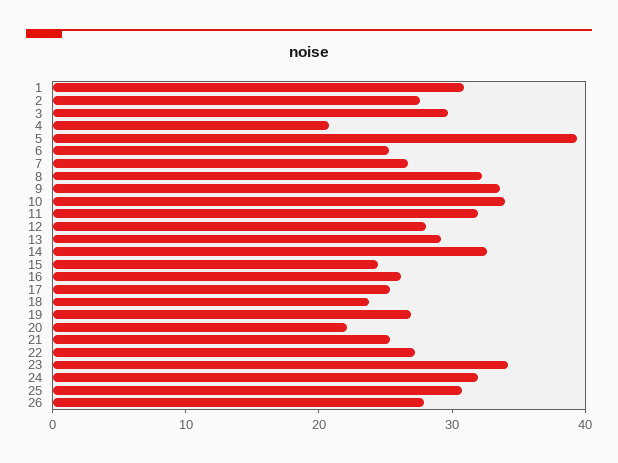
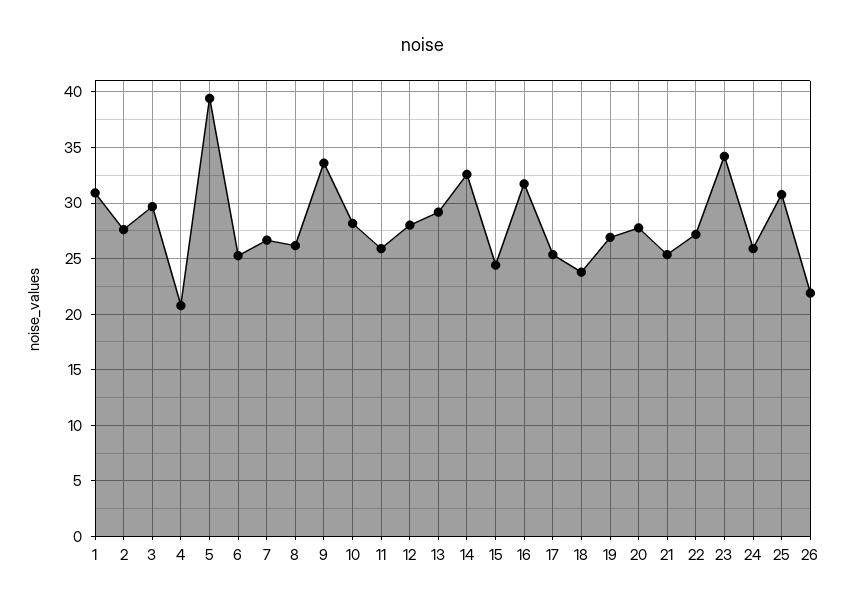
  {
    "1": 31,
    "2": 28,
    "3": 30,
    "4": 21,
    "5": 39,
    "6": 25,
    "7": 27,
-   "8": 32,
+   "8": 26,
    "9": 34,
-   "10": 34,
+   "10": 28,
-   "11": 32,
+   "11": 26,
    "12": 28,
    "13": 29,
    "14": 33,
    "15": 24,
-   "16": 26,
+   "16": 32,
    "17": 25,
    "18": 24,
    "19": 27,
-   "20": 22,
+   "20": 28,
    "21": 25,
    "22": 27,
    "23": 34,
-   "24": 32,
+   "24": 26,
    "25": 31,
-   "26": 28
+   "26": 22
  }

